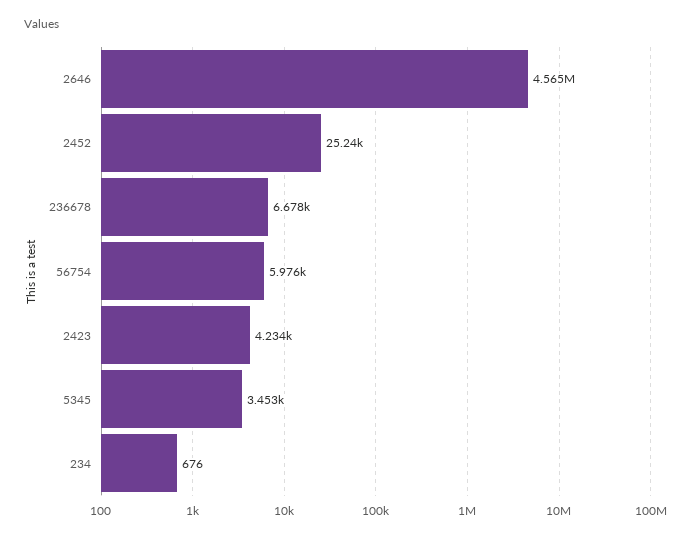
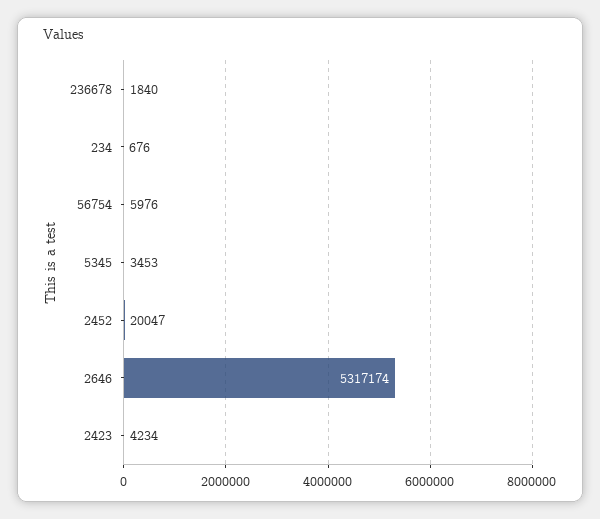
  {
-   "2646": 4565000,
+   "2646": 5317174,
-   "2452": 25240,
+   "2452": 20047,
-   "236678": 6678,
+   "236678": 1840,
    "56754": 5976,
    "2423": 4234,
    "5345": 3453,
    "234": 676
  }

